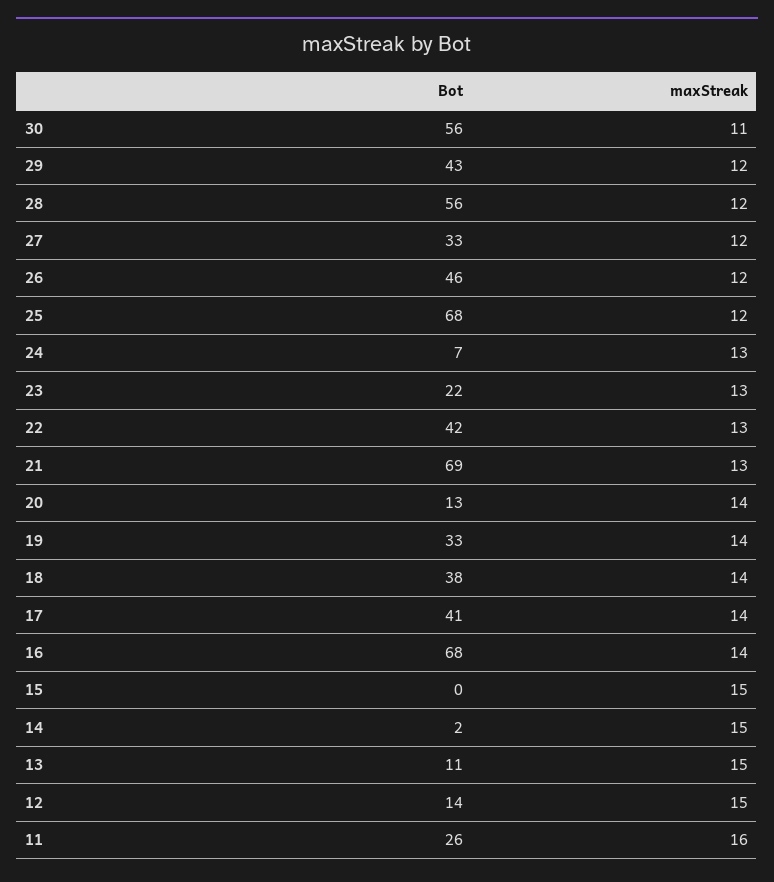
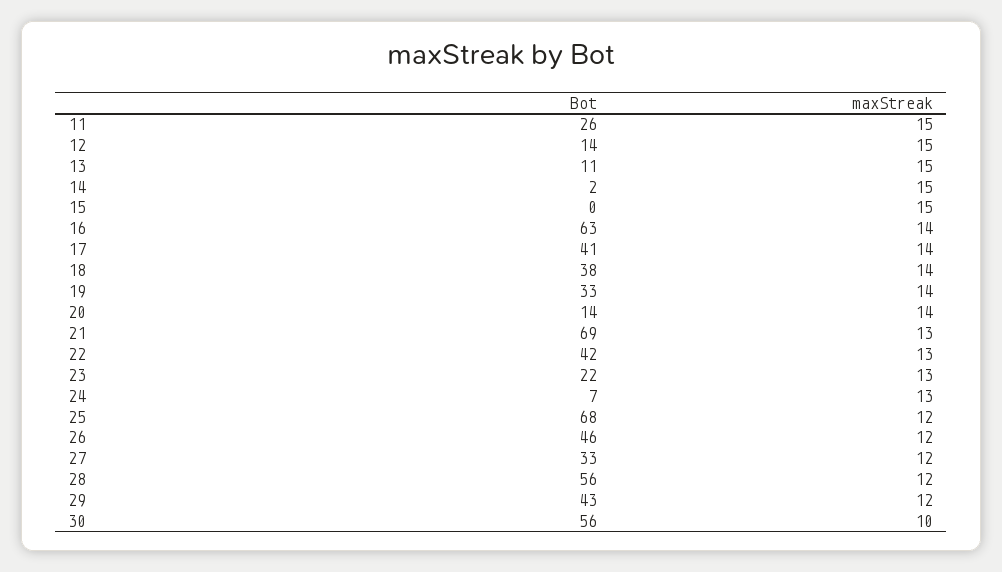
  {
    "Bot": {
      "30": 56,
      "29": 43,
      "28": 56,
      "27": 33,
      "26": 46,
      "25": 68,
      "24": 7,
      "23": 22,
      "22": 42,
      "21": 69,
-     "20": 13,
+     "20": 14,
      "19": 33,
      "18": 38,
      "17": 41,
-     "16": 68,
+     "16": 63,
      "15": 0,
      "14": 2,
      "13": 11,
      "12": 14,
      "11": 26
    },
    "maxStreak": {
-     "30": 11,
+     "30": 10,
      "29": 12,
      "28": 12,
      "27": 12,
      "26": 12,
      "25": 12,
      "24": 13,
      "23": 13,
      "22": 13,
      "21": 13,
      "20": 14,
      "19": 14,
      "18": 14,
      "17": 14,
      "16": 14,
      "15": 15,
      "14": 15,
      "13": 15,
      "12": 15,
-     "11": 16
+     "11": 15
    }
  }

